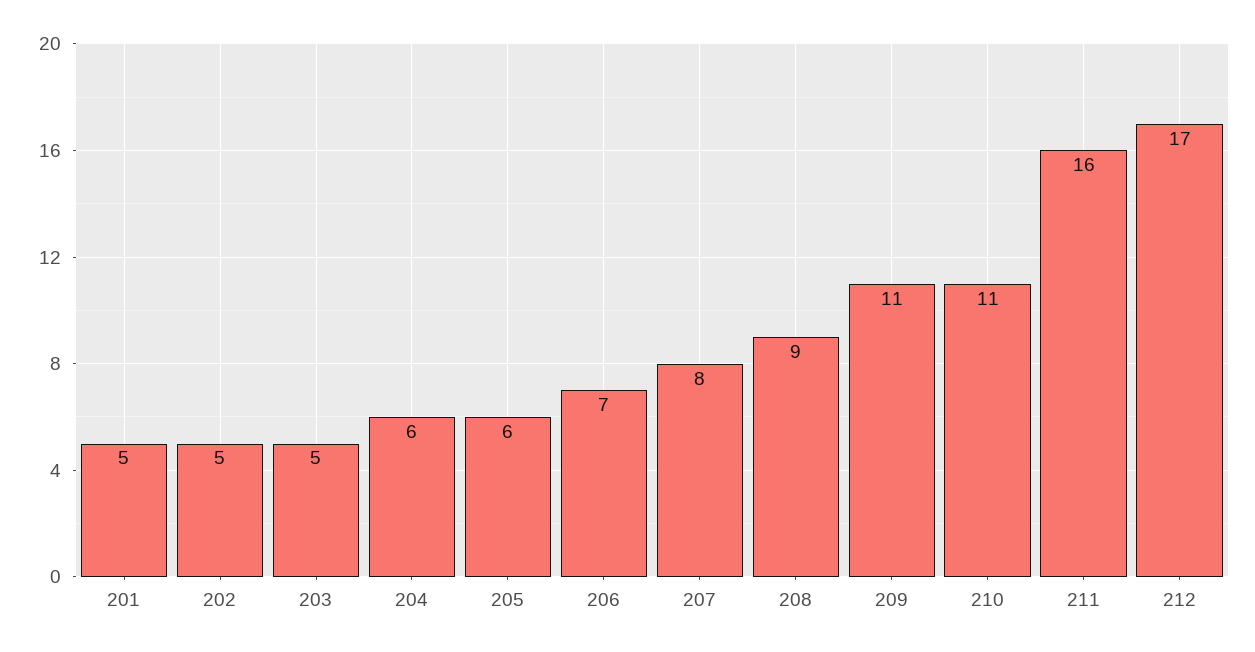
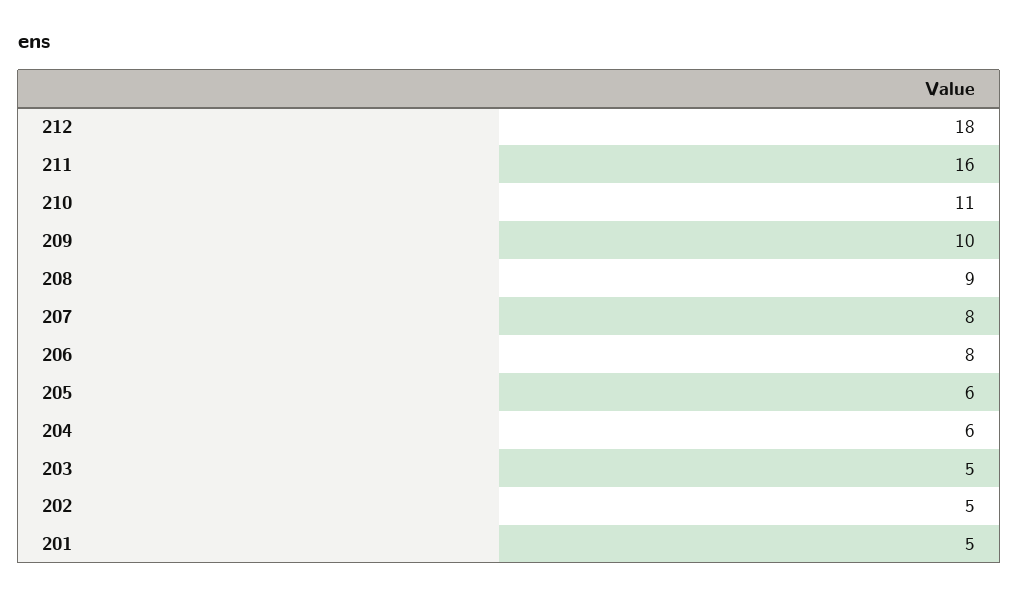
  {
    "201": 5,
    "202": 5,
    "203": 5,
    "204": 6,
    "205": 6,
-   "206": 7,
+   "206": 8,
    "207": 8,
    "208": 9,
-   "209": 11,
+   "209": 10,
    "210": 11,
    "211": 16,
-   "212": 17
+   "212": 18
  }

